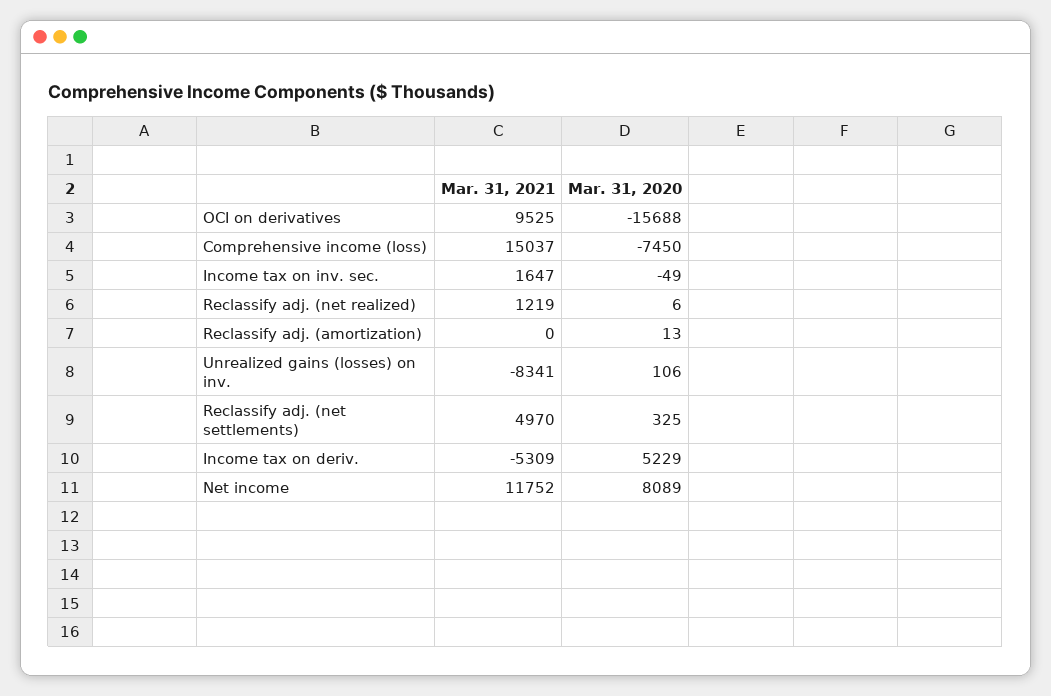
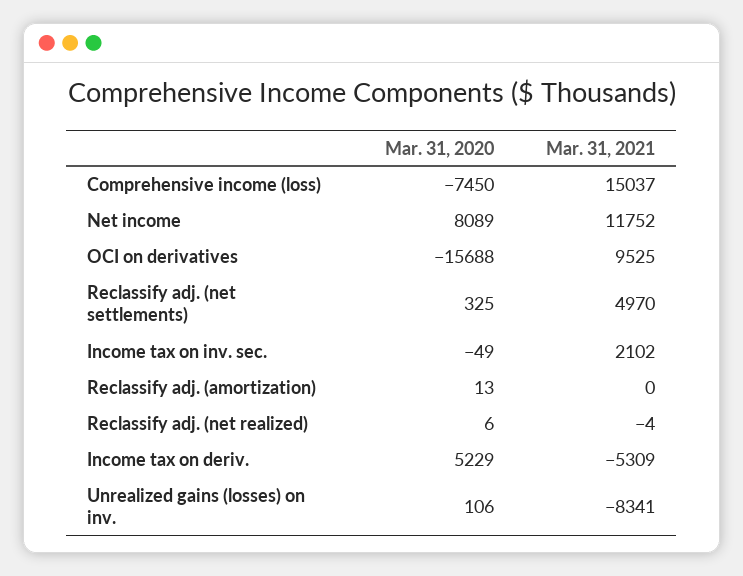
  {
    "Mar. 31, 2021": {
      "OCI on derivatives": 9525,
      "Comprehensive income (loss)": 15037,
-     "Income tax on inv. sec.": 1647,
+     "Income tax on inv. sec.": 2102,
-     "Reclassify adj. (net realized)": 1219,
+     "Reclassify adj. (net realized)": -4,
      "Reclassify adj. (amortization)": 0,
      "Unrealized gains (losses) on inv.": -8341,
      "Reclassify adj. (net settlements)": 4970,
      "Income tax on deriv.": -5309,
      "Net income": 11752
    },
    "Mar. 31, 2020": {
      "OCI on derivatives": -15688,
      "Comprehensive income (loss)": -7450,
      "Income tax on inv. sec.": -49,
      "Reclassify adj. (net realized)": 6,
      "Reclassify adj. (amortization)": 13,
      "Unrealized gains (losses) on inv.": 106,
      "Reclassify adj. (net settlements)": 325,
      "Income tax on deriv.": 5229,
      "Net income": 8089
    }
  }

